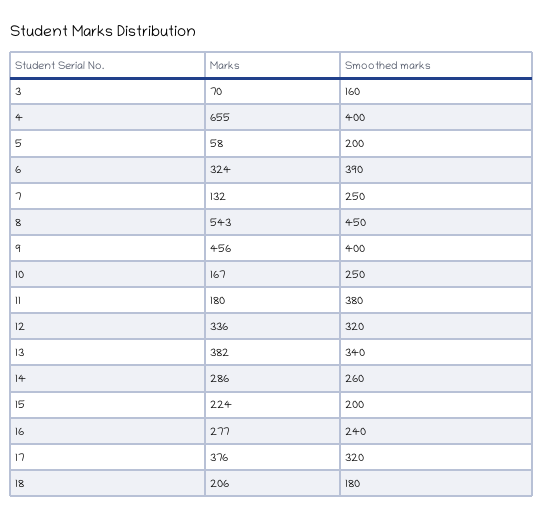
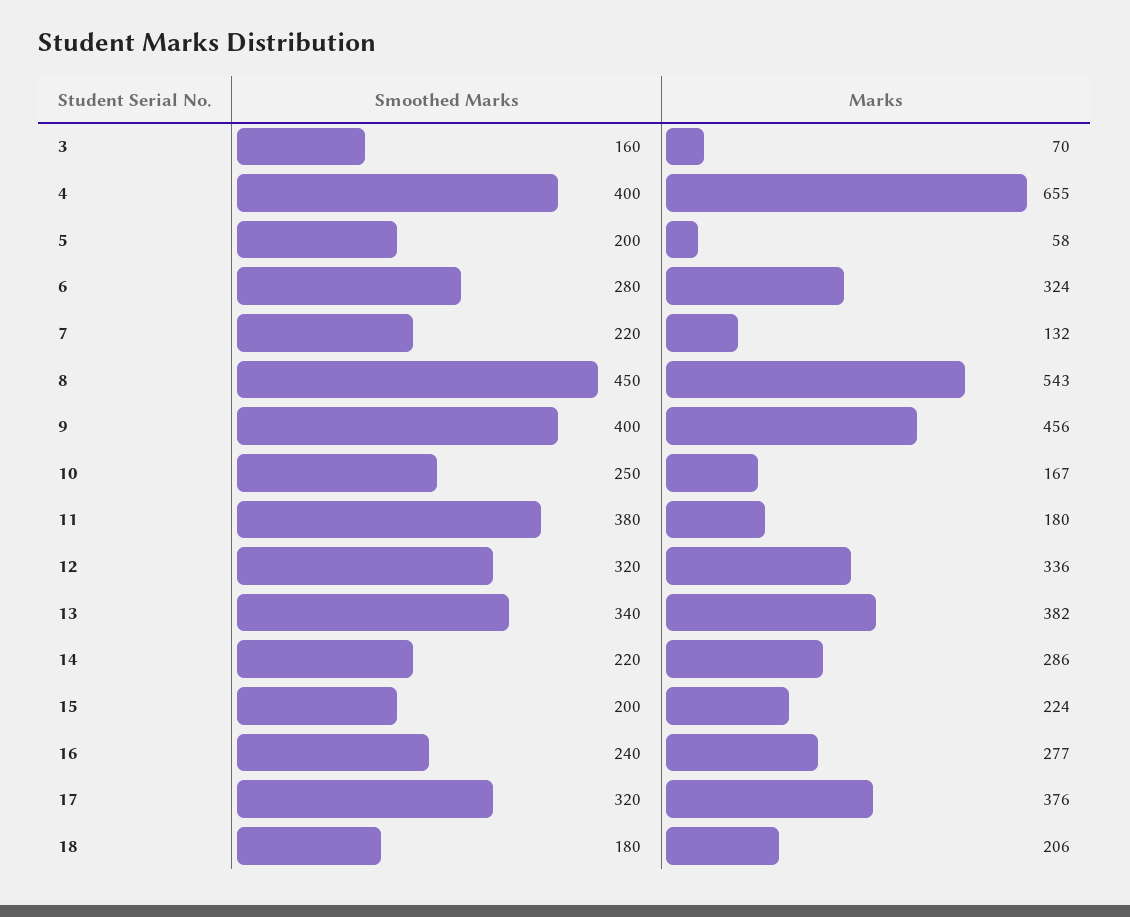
  {
    "Marks": {
      "3": 70,
      "4": 655,
      "5": 58,
      "6": 324,
      "7": 132,
      "8": 543,
      "9": 456,
      "10": 167,
      "11": 180,
      "12": 336,
      "13": 382,
      "14": 286,
      "15": 224,
      "16": 277,
      "17": 376,
      "18": 206
    },
    "Smoothed marks": {
      "3": 160,
      "4": 400,
      "5": 200,
-     "6": 390,
+     "6": 280,
-     "7": 250,
+     "7": 220,
      "8": 450,
      "9": 400,
      "10": 250,
      "11": 380,
      "12": 320,
      "13": 340,
-     "14": 260,
+     "14": 220,
      "15": 200,
      "16": 240,
      "17": 320,
      "18": 180
    }
  }

